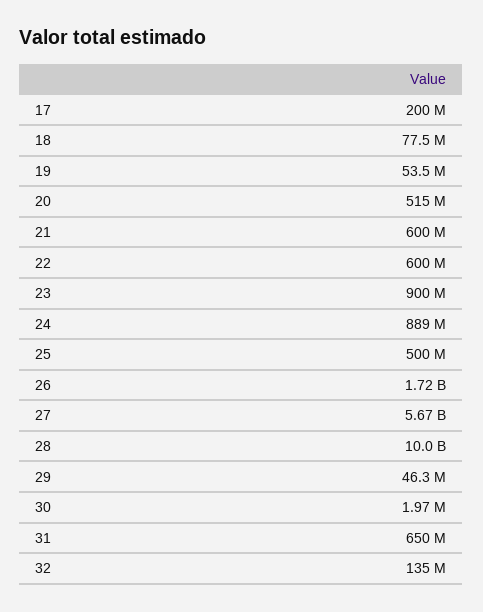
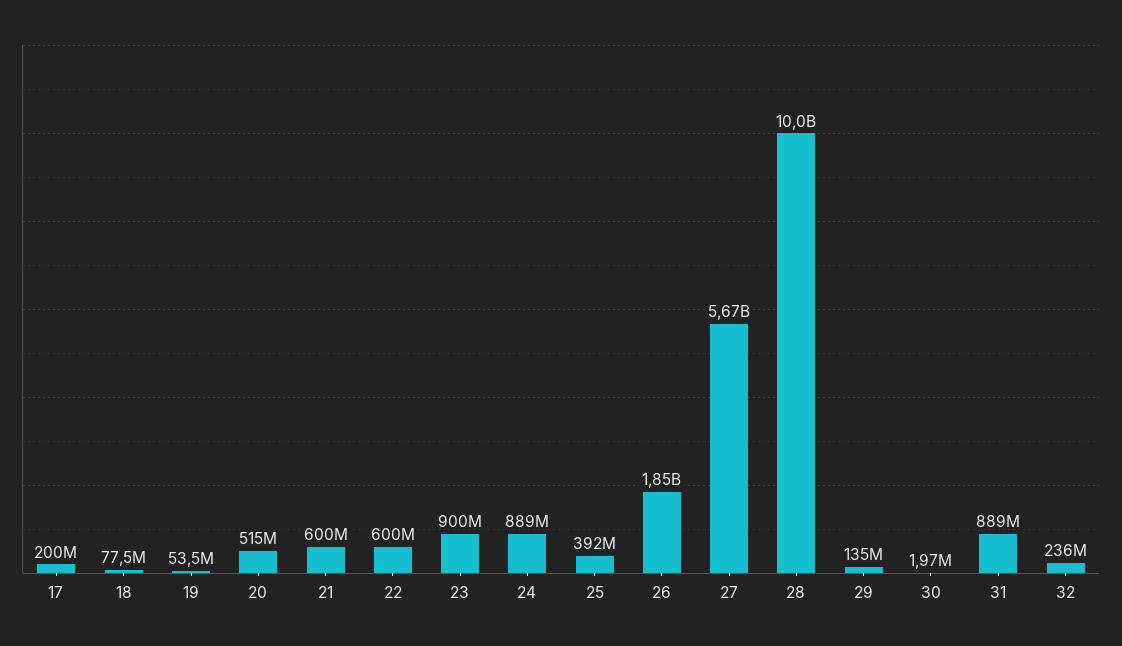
  {
    "17": 200000000,
    "18": 77500000,
    "19": 53500000,
    "20": 515000000,
    "21": 600000000,
    "22": 600000000,
    "23": 900000000,
    "24": 889000000,
-   "25": 500000000,
+   "25": 392000000,
-   "26": 1720000000,
+   "26": 1850000000,
    "27": 5670000000,
    "28": 10000000000,
-   "29": 46300000,
+   "29": 135000000,
    "30": 1970000,
-   "31": 650000000,
+   "31": 889000000,
-   "32": 135000000
+   "32": 236000000
  }

